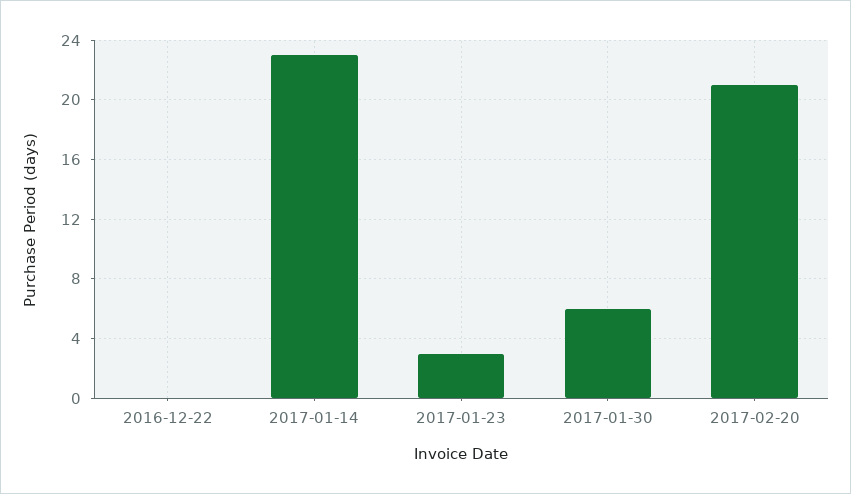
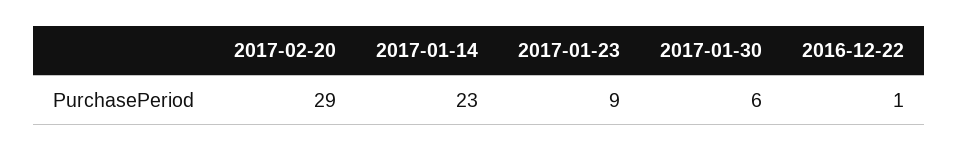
  {
-   "2016-12-22": 0,
+   "2016-12-22": 1,
    "2017-01-14": 23,
-   "2017-01-23": 3,
+   "2017-01-23": 9,
    "2017-01-30": 6,
-   "2017-02-20": 21
+   "2017-02-20": 29
  }

